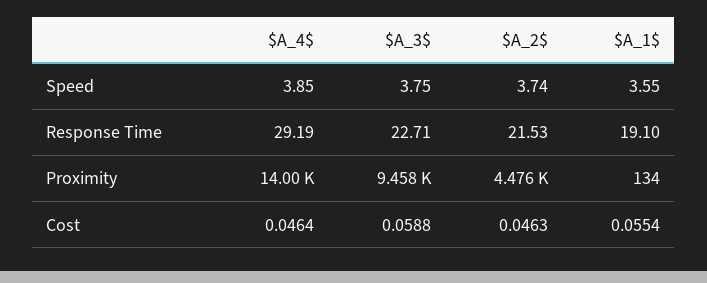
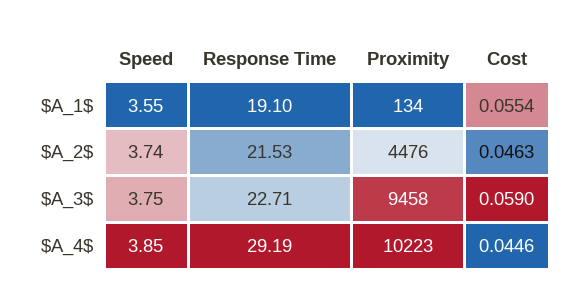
  {
    "$A_4$": {
      "Speed": 3.85,
      "Response Time": 29.19,
-     "Proximity": 14000,
+     "Proximity": 10223,
-     "Cost": 0.0464
+     "Cost": 0.0446
    },
    "$A_3$": {
      "Speed": 3.75,
      "Response Time": 22.71,
      "Proximity": 9458,
-     "Cost": 0.0588
+     "Cost": 0.059
    },
    "$A_2$": {
      "Speed": 3.74,
      "Response Time": 21.53,
      "Proximity": 4476,
      "Cost": 0.0463
    },
    "$A_1$": {
      "Speed": 3.55,
      "Response Time": 19.1,
      "Proximity": 134,
      "Cost": 0.0554
    }
  }

